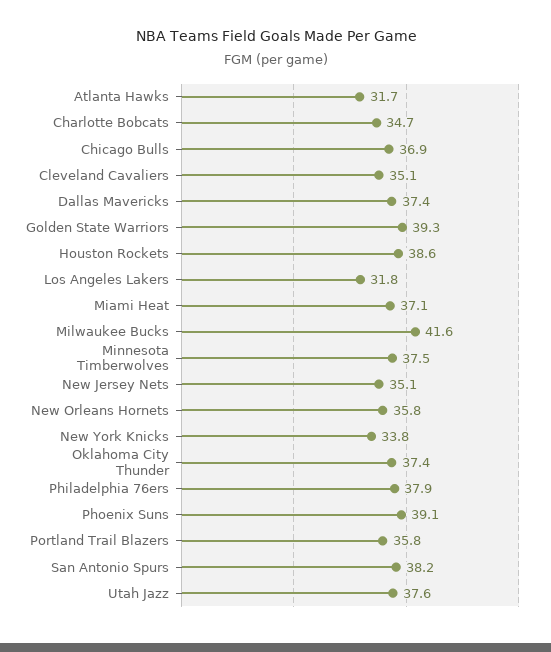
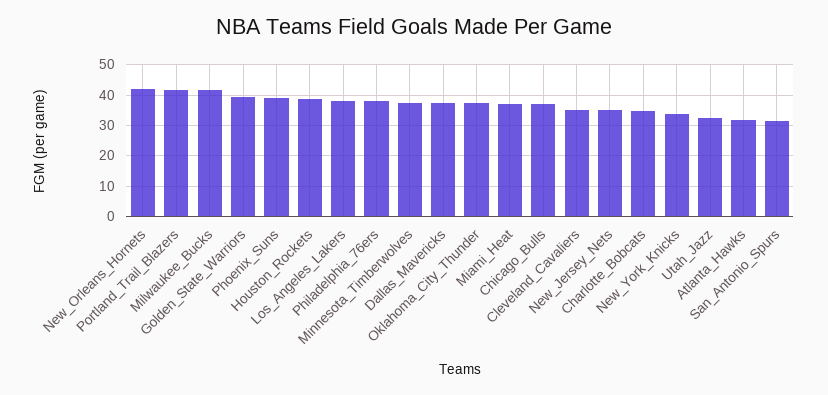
  {
    "Atlanta Hawks": 31.7,
    "Charlotte Bobcats": 34.7,
    "Chicago Bulls": 36.9,
    "Cleveland Cavaliers": 35.1,
    "Dallas Mavericks": 37.4,
    "Golden State Warriors": 39.3,
    "Houston Rockets": 38.6,
-   "Los Angeles Lakers": 31.8,
+   "Los Angeles Lakers": 38,
    "Miami Heat": 37.1,
    "Milwaukee Bucks": 41.6,
    "Minnesota Timberwolves": 37.5,
    "New Jersey Nets": 35.1,
-   "New Orleans Hornets": 35.8,
+   "New Orleans Hornets": 42,
    "New York Knicks": 33.8,
    "Oklahoma City Thunder": 37.4,
    "Philadelphia 76ers": 37.9,
    "Phoenix Suns": 39.1,
-   "Portland Trail Blazers": 35.8,
+   "Portland Trail Blazers": 42,
-   "San Antonio Spurs": 38.2,
+   "San Antonio Spurs": 32,
-   "Utah Jazz": 37.6
+   "Utah Jazz": 32
  }

